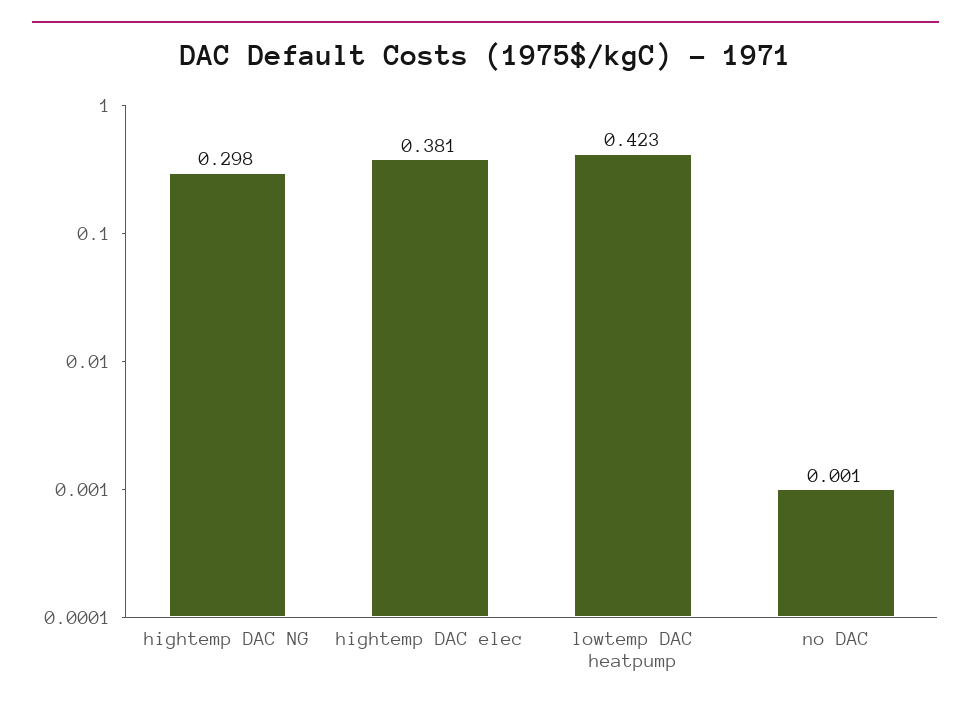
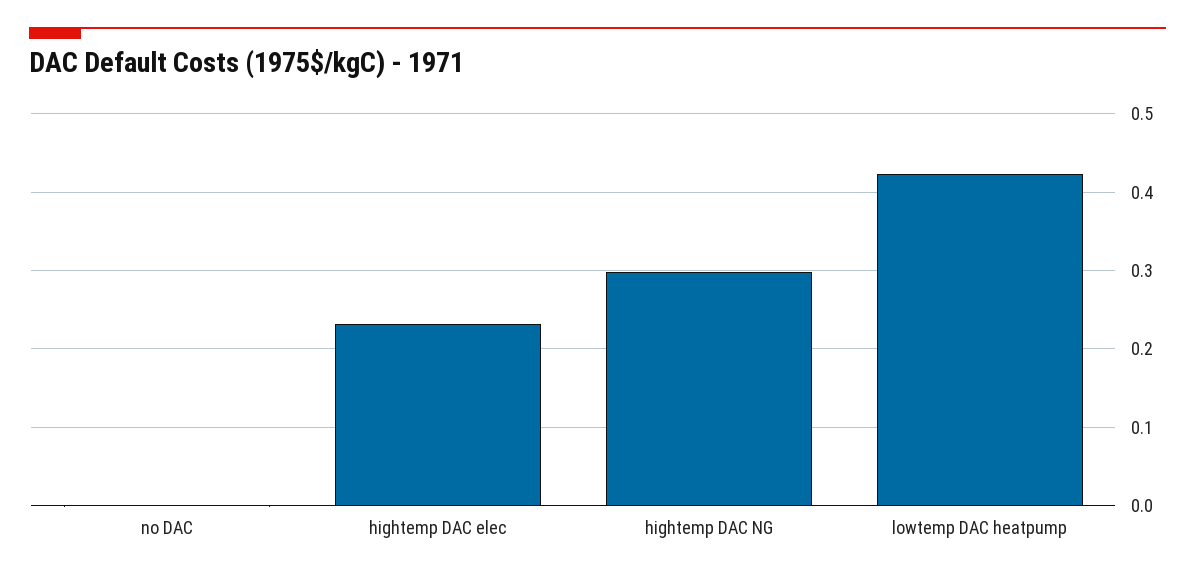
  {
    "hightemp DAC NG": 0.298,
-   "hightemp DAC elec": 0.381,
+   "hightemp DAC elec": 0.23,
    "lowtemp DAC heatpump": 0.423,
    "no DAC": 0.001
  }

